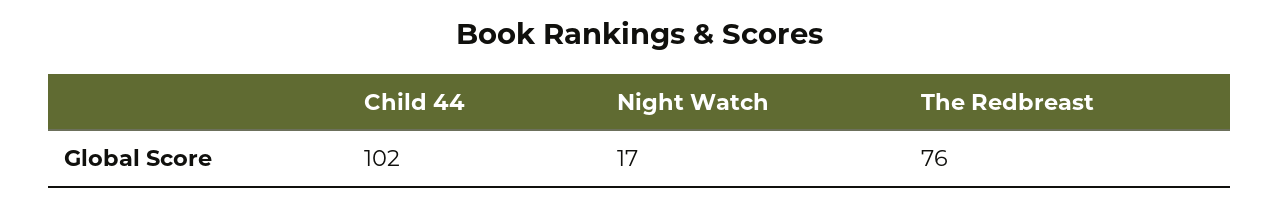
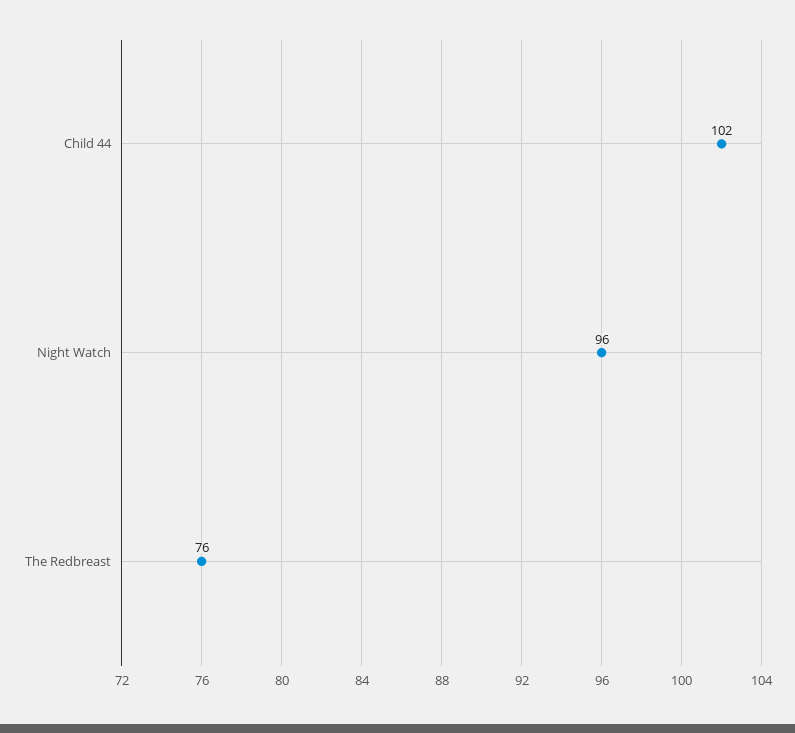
  {
    "Child 44": 102,
-   "Night Watch": 17,
+   "Night Watch": 96,
    "The Redbreast": 76
  }

